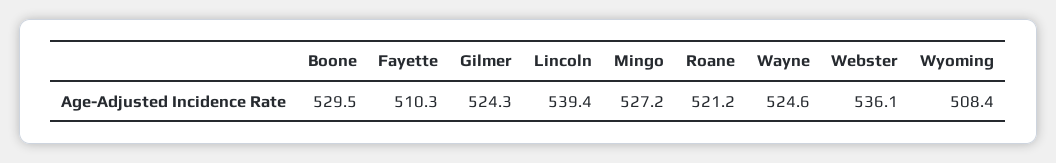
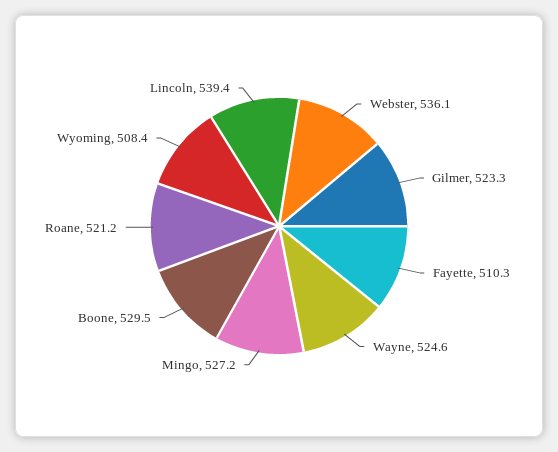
  {
    "Boone": 529.5,
    "Fayette": 510.3,
-   "Gilmer": 524.3,
+   "Gilmer": 523.3,
    "Lincoln": 539.4,
    "Mingo": 527.2,
    "Roane": 521.2,
    "Wayne": 524.6,
    "Webster": 536.1,
    "Wyoming": 508.4
  }

